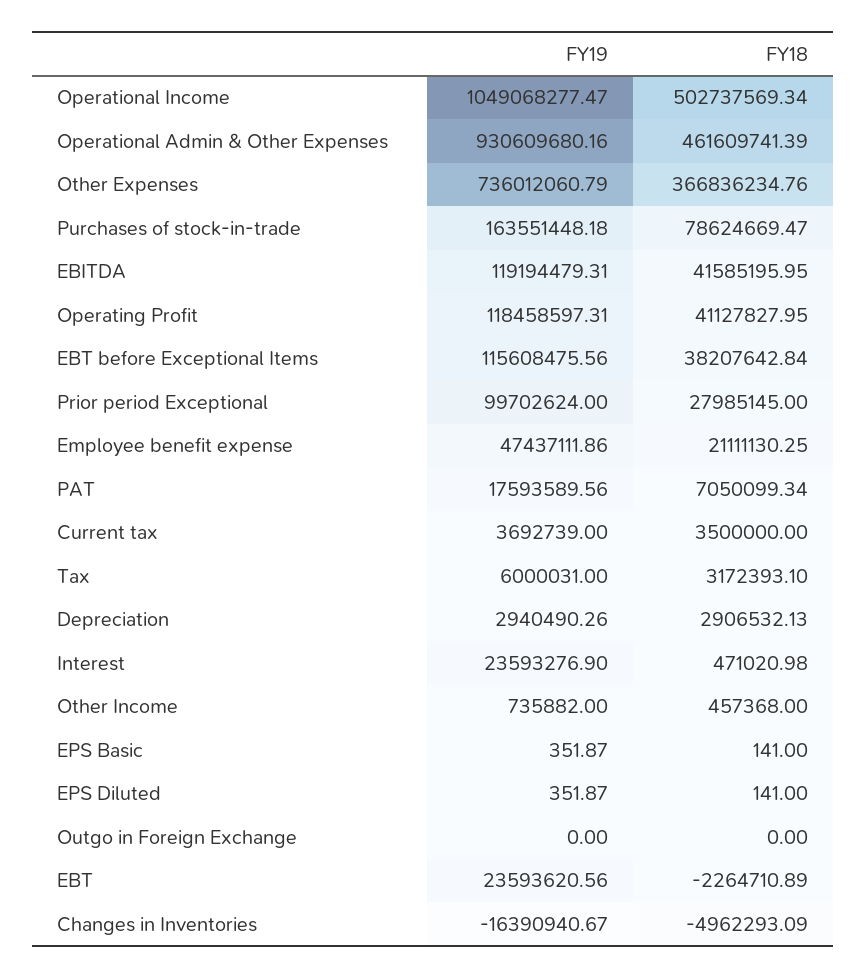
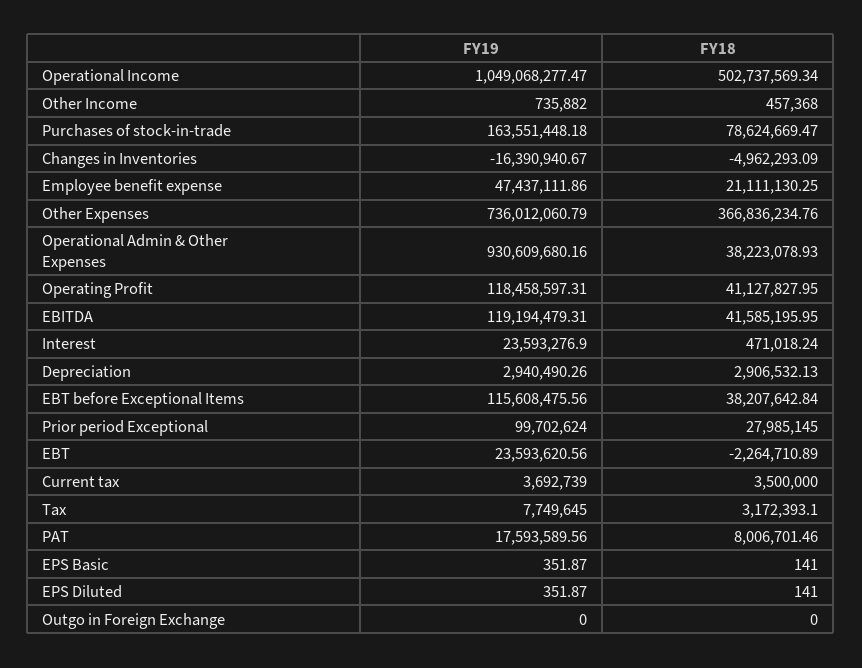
  {
    "FY19": {
      "Operational Income": 1049068277.47,
      "Operational Admin & Other Expenses": 930609680.16,
      "Other Expenses": 736012060.79,
      "Purchases of stock-in-trade": 163551448.18,
      "EBITDA": 119194479.31,
      "Operating Profit": 118458597.31,
      "EBT before Exceptional Items": 115608475.56,
      "Prior period Exceptional": 99702624,
      "Employee benefit expense": 47437111.86,
      "PAT": 17593589.56,
      "Current tax": 3692739,
-     "Tax": 6000031,
+     "Tax": 7749645,
      "Depreciation": 2940490.26,
      "Interest": 23593276.9,
      "Other Income": 735882,
      "EPS Basic": 351.87,
      "EPS Diluted": 351.87,
      "Outgo in Foreign Exchange": 0,
      "EBT": 23593620.56,
      "Changes in Inventories": -16390940.67
    },
    "FY18": {
      "Operational Income": 502737569.34,
-     "Operational Admin & Other Expenses": 461609741.39,
+     "Operational Admin & Other Expenses": 38223078.93,
      "Other Expenses": 366836234.76,
      "Purchases of stock-in-trade": 78624669.47,
      "EBITDA": 41585195.95,
      "Operating Profit": 41127827.95,
      "EBT before Exceptional Items": 38207642.84,
      "Prior period Exceptional": 27985145,
      "Employee benefit expense": 21111130.25,
-     "PAT": 7050099.34,
+     "PAT": 8006701.46,
      "Current tax": 3500000,
      "Tax": 3172393.1,
      "Depreciation": 2906532.13,
-     "Interest": 471020.98,
+     "Interest": 471018.24,
      "Other Income": 457368,
      "EPS Basic": 141,
      "EPS Diluted": 141,
      "Outgo in Foreign Exchange": 0,
      "EBT": -2264710.89,
      "Changes in Inventories": -4962293.09
    }
  }

